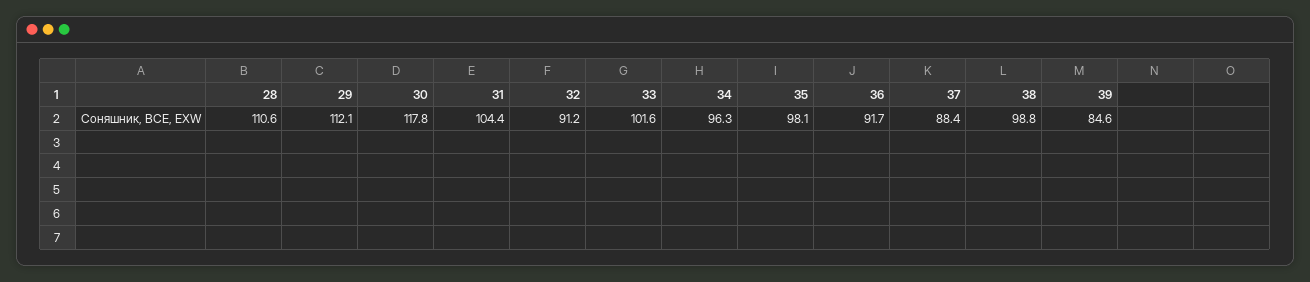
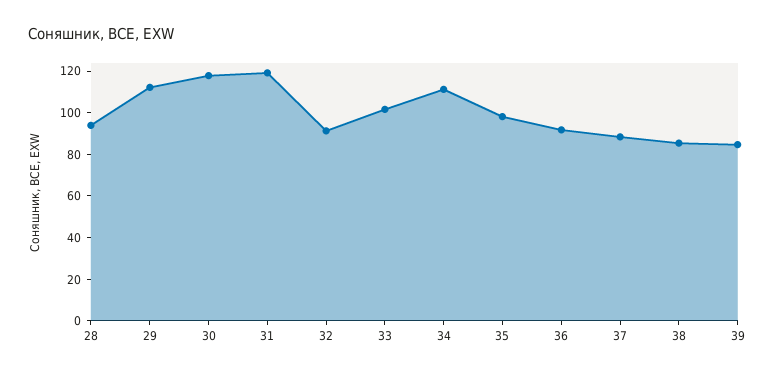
  {
-   "28": 110.6,
+   "28": 95,
    "29": 112.1,
    "30": 117.8,
-   "31": 104.4,
+   "31": 120,
    "32": 91.2,
    "33": 101.6,
-   "34": 96.3,
+   "34": 110,
    "35": 98.1,
    "36": 91.7,
    "37": 88.4,
-   "38": 98.8,
+   "38": 85,
    "39": 84.6
  }

